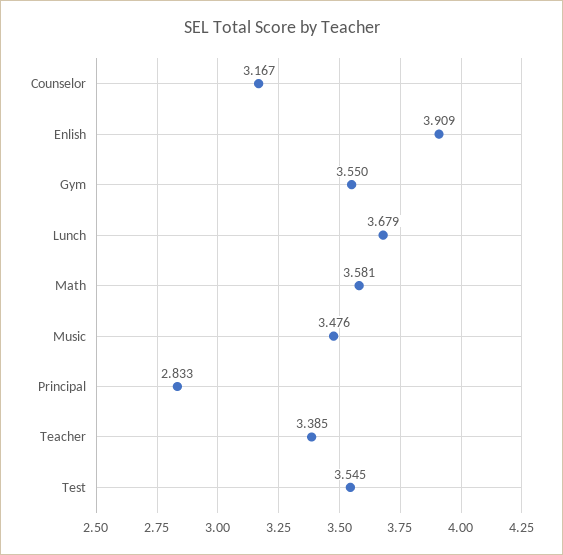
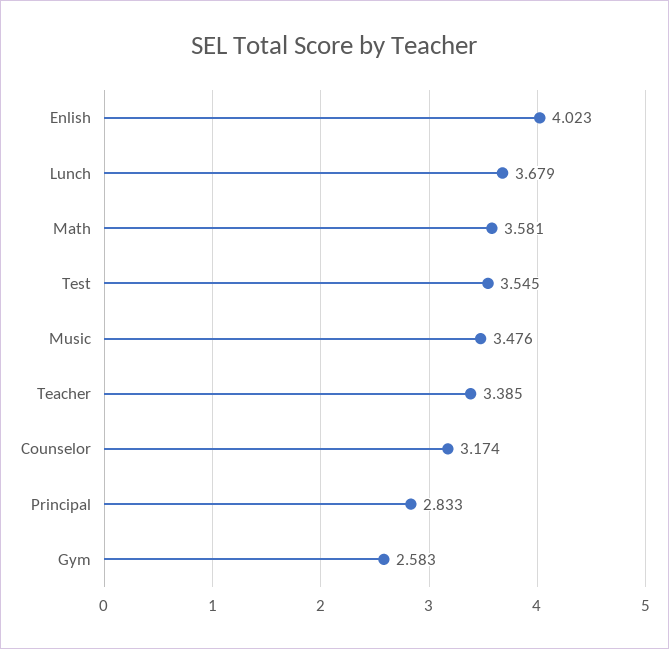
  {
-   "Counselor": 3.167,
+   "Counselor": 3.174,
-   "Enlish": 3.909,
+   "Enlish": 4.023,
-   "Gym": 3.55,
+   "Gym": 2.583,
    "Lunch": 3.679,
    "Math": 3.581,
    "Music": 3.476,
    "Principal": 2.833,
    "Teacher": 3.385,
    "Test": 3.545
  }

